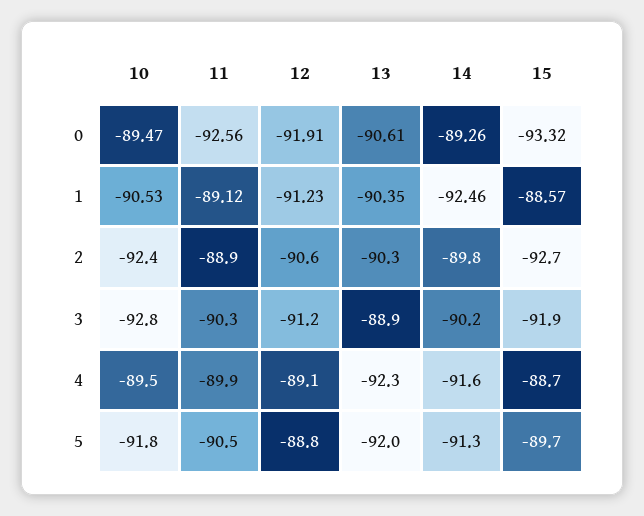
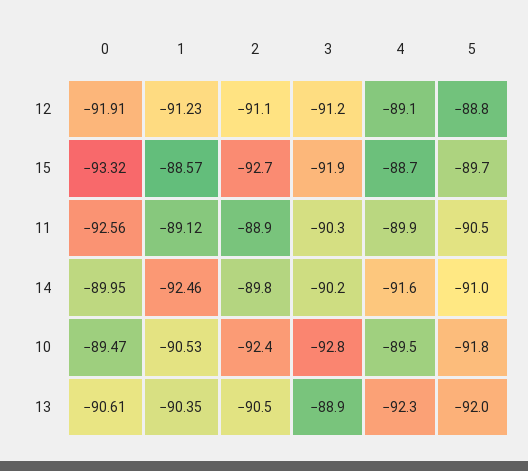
  {
    "10": {
      "0": -89.47,
      "1": -90.53,
      "2": -92.4,
      "3": -92.8,
      "4": -89.5,
      "5": -91.8
    },
    "11": {
      "0": -92.56,
      "1": -89.12,
      "2": -88.9,
      "3": -90.3,
      "4": -89.9,
      "5": -90.5
    },
    "12": {
      "0": -91.91,
      "1": -91.23,
-     "2": -90.6,
+     "2": -91.1,
      "3": -91.2,
      "4": -89.1,
      "5": -88.8
    },
    "13": {
      "0": -90.61,
      "1": -90.35,
-     "2": -90.3,
+     "2": -90.5,
      "3": -88.9,
      "4": -92.3,
      "5": -92
    },
    "14": {
-     "0": -89.26,
+     "0": -89.95,
      "1": -92.46,
      "2": -89.8,
      "3": -90.2,
      "4": -91.6,
-     "5": -91.3
+     "5": -91
    },
    "15": {
      "0": -93.32,
      "1": -88.57,
      "2": -92.7,
      "3": -91.9,
      "4": -88.7,
      "5": -89.7
    }
  }

